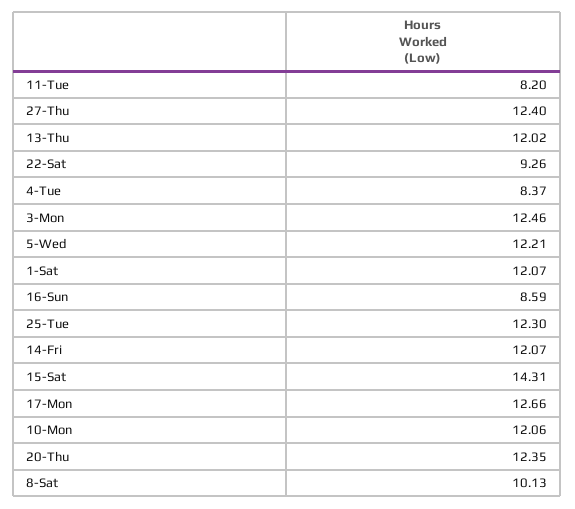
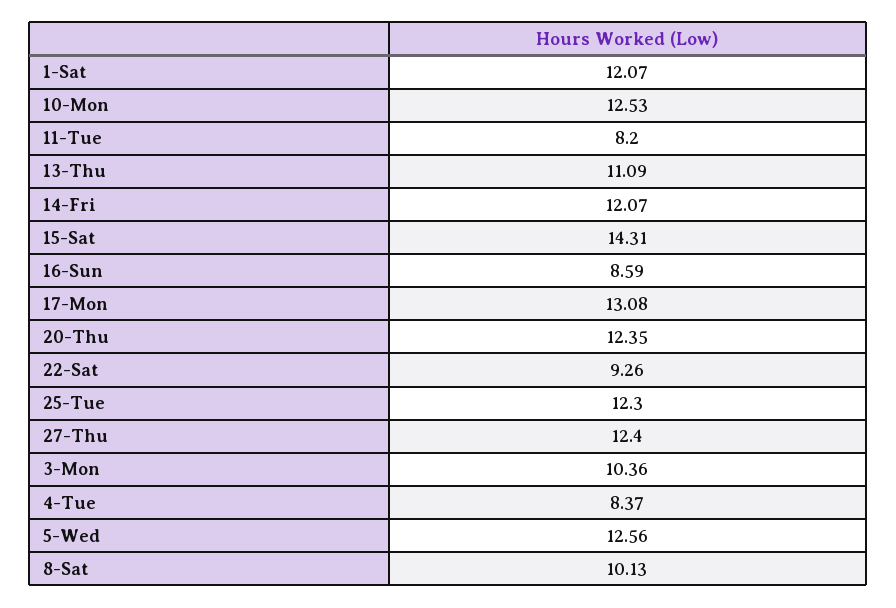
  {
    "11-Tue": 8.2,
    "27-Thu": 12.4,
-   "13-Thu": 12.02,
+   "13-Thu": 11.09,
    "22-Sat": 9.26,
    "4-Tue": 8.37,
-   "3-Mon": 12.46,
+   "3-Mon": 10.36,
-   "5-Wed": 12.21,
+   "5-Wed": 12.56,
    "1-Sat": 12.07,
    "16-Sun": 8.59,
    "25-Tue": 12.3,
    "14-Fri": 12.07,
    "15-Sat": 14.31,
-   "17-Mon": 12.66,
+   "17-Mon": 13.08,
-   "10-Mon": 12.06,
+   "10-Mon": 12.53,
    "20-Thu": 12.35,
    "8-Sat": 10.13
  }

